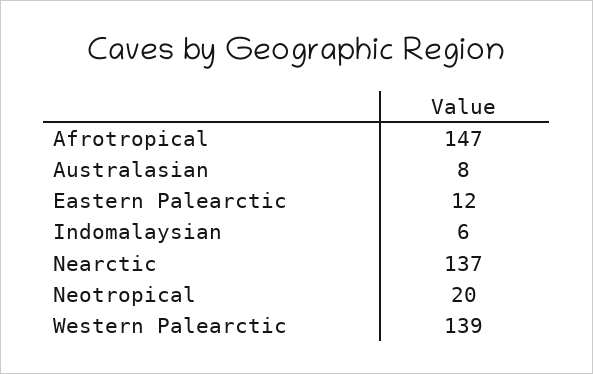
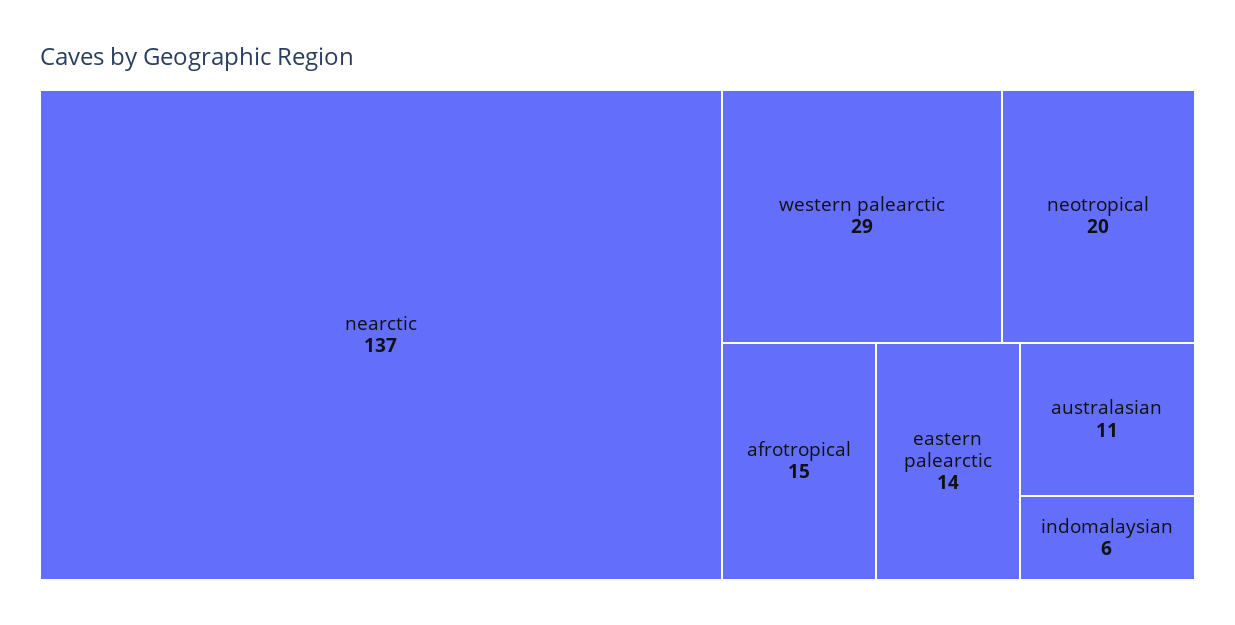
  {
-   "Afrotropical": 147,
+   "Afrotropical": 15,
-   "Australasian": 8,
+   "Australasian": 11,
-   "Eastern Palearctic": 12,
+   "Eastern Palearctic": 14,
    "Indomalaysian": 6,
    "Nearctic": 137,
    "Neotropical": 20,
-   "Western Palearctic": 139
+   "Western Palearctic": 29
  }

